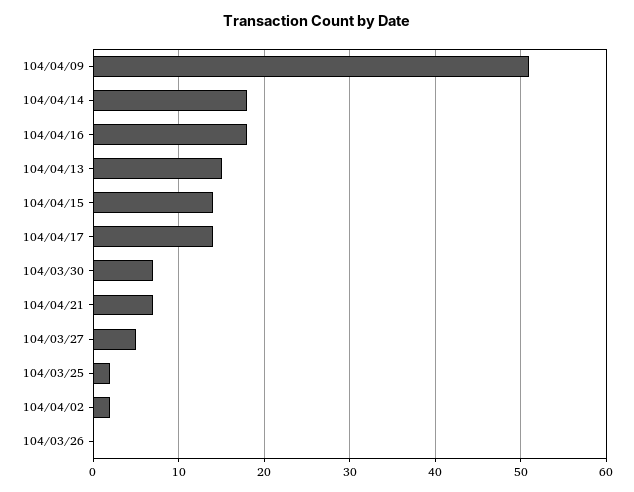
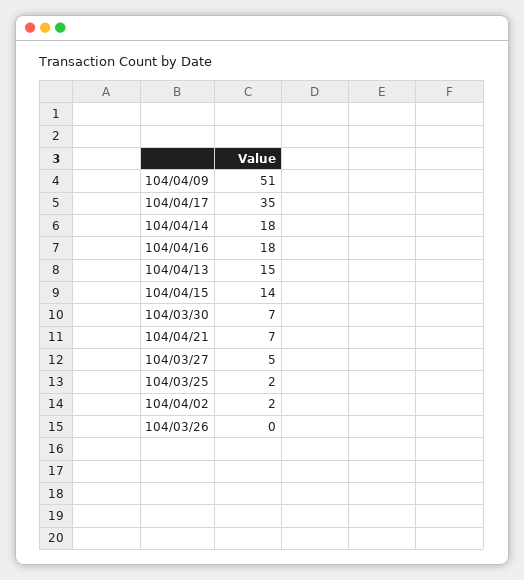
  {
    "104/04/09": 51,
    "104/04/14": 18,
    "104/04/16": 18,
    "104/04/13": 15,
    "104/04/15": 14,
-   "104/04/17": 14,
+   "104/04/17": 35,
    "104/03/30": 7,
    "104/04/21": 7,
    "104/03/27": 5,
    "104/03/25": 2,
    "104/04/02": 2,
    "104/03/26": 0
  }

